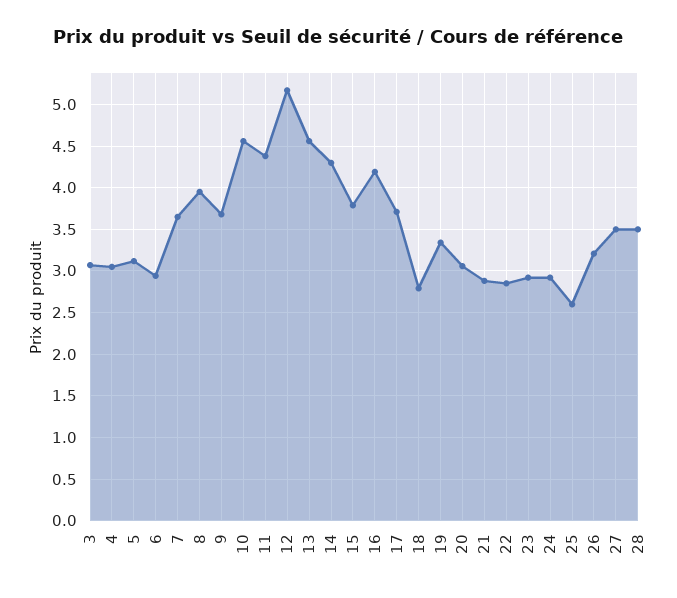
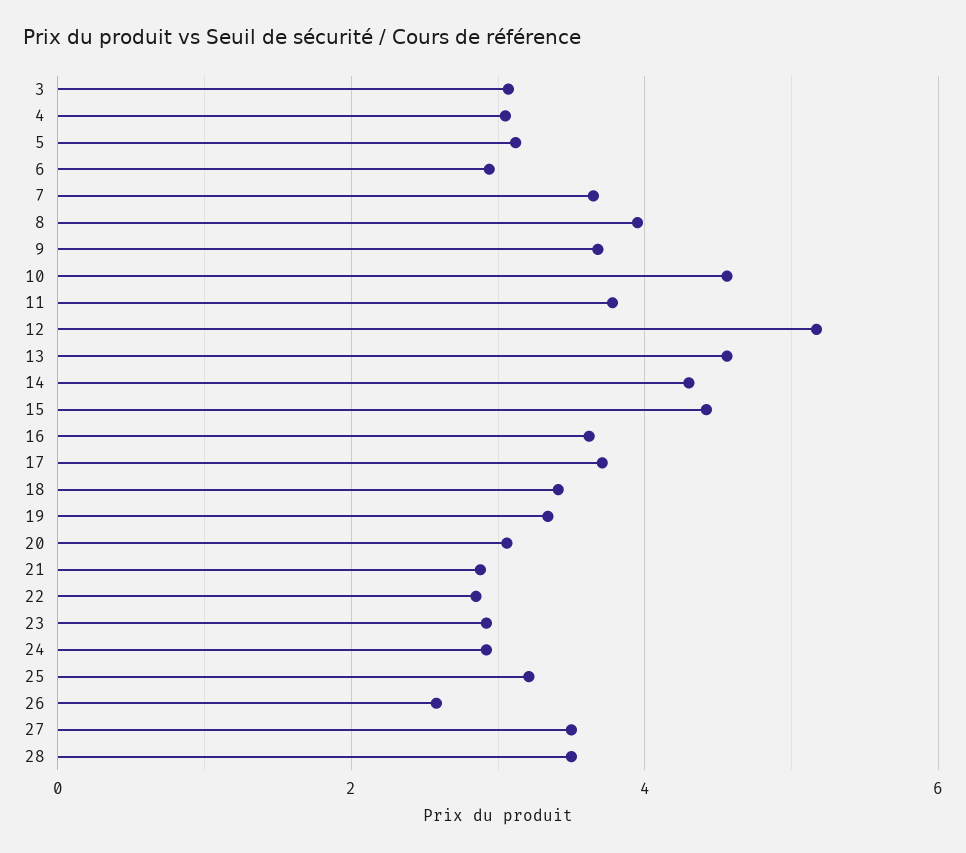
  {
    "3": 3.1,
    "4": 3.1,
    "5": 3.1,
    "6": 2.9,
    "7": 3.7,
    "8": 4,
    "9": 3.7,
    "10": 4.6,
-   "11": 4.4,
+   "11": 3.8,
    "12": 5.2,
    "13": 4.6,
    "14": 4.3,
-   "15": 3.8,
+   "15": 4.4,
-   "16": 4.2,
+   "16": 3.6,
    "17": 3.7,
-   "18": 2.8,
+   "18": 3.4,
    "19": 3.3,
    "20": 3.1,
    "21": 2.9,
    "22": 2.9,
    "23": 2.9,
    "24": 2.9,
-   "25": 2.6,
+   "25": 3.2,
-   "26": 3.2,
+   "26": 2.6,
    "27": 3.5,
    "28": 3.5
  }

